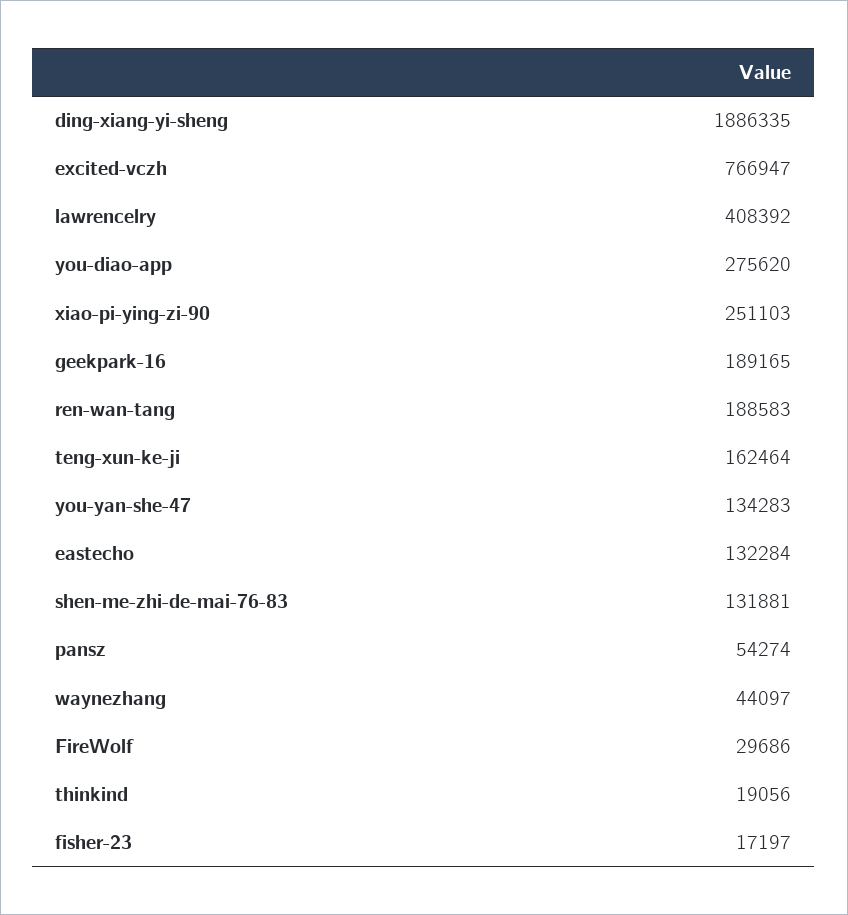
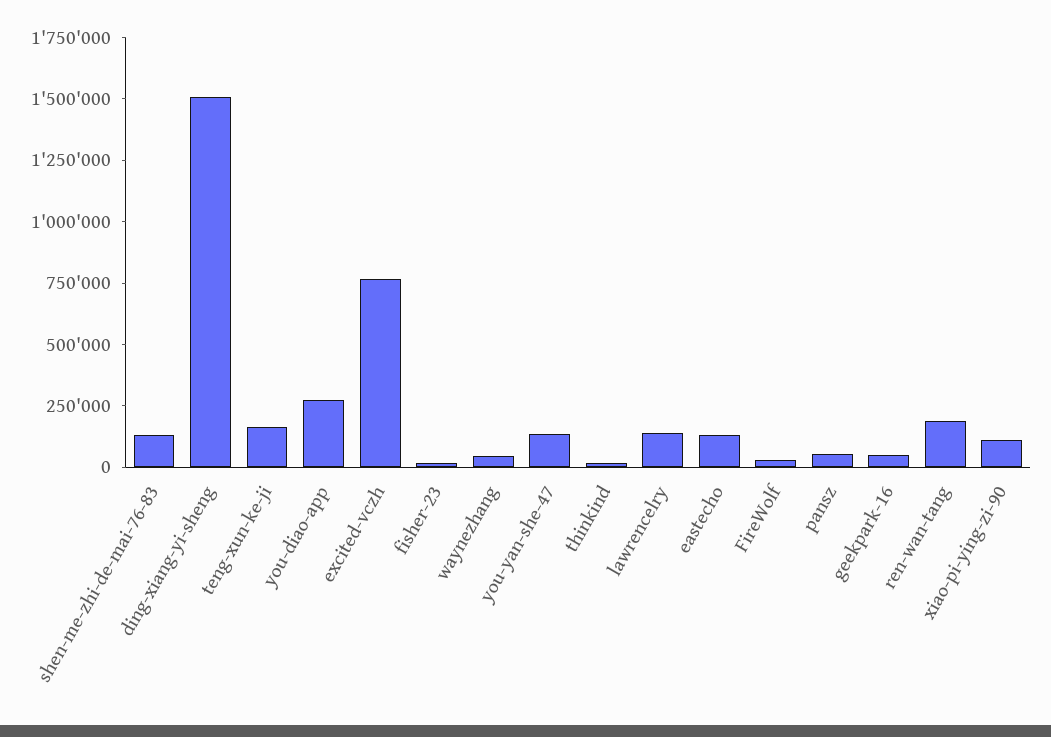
  {
-   "ding-xiang-yi-sheng": 1886335,
+   "ding-xiang-yi-sheng": 1500000,
    "excited-vczh": 766947,
-   "lawrencelry": 408392,
+   "lawrencelry": 150000,
    "you-diao-app": 275620,
-   "xiao-pi-ying-zi-90": 251103,
+   "xiao-pi-ying-zi-90": 100000,
-   "geekpark-16": 189165,
+   "geekpark-16": 50000,
    "ren-wan-tang": 188583,
    "teng-xun-ke-ji": 162464,
    "you-yan-she-47": 134283,
    "eastecho": 132284,
    "shen-me-zhi-de-mai-76-83": 131881,
    "pansz": 54274,
    "waynezhang": 44097,
    "FireWolf": 29686,
    "thinkind": 19056,
    "fisher-23": 17197
  }

